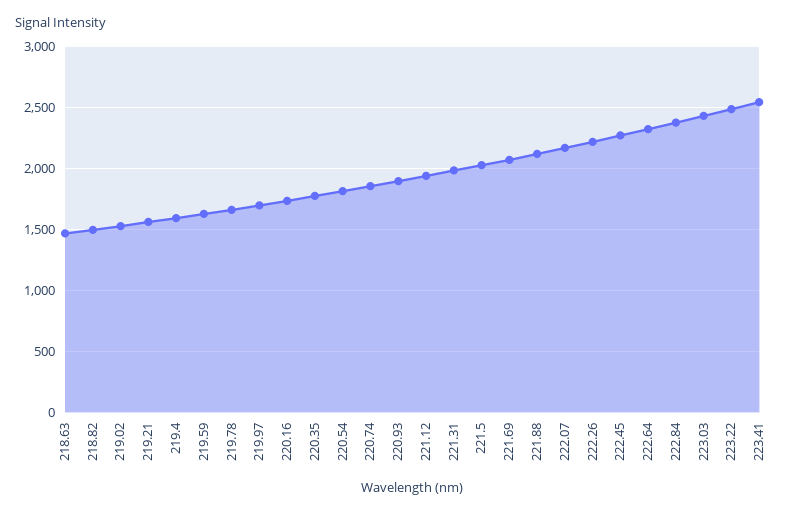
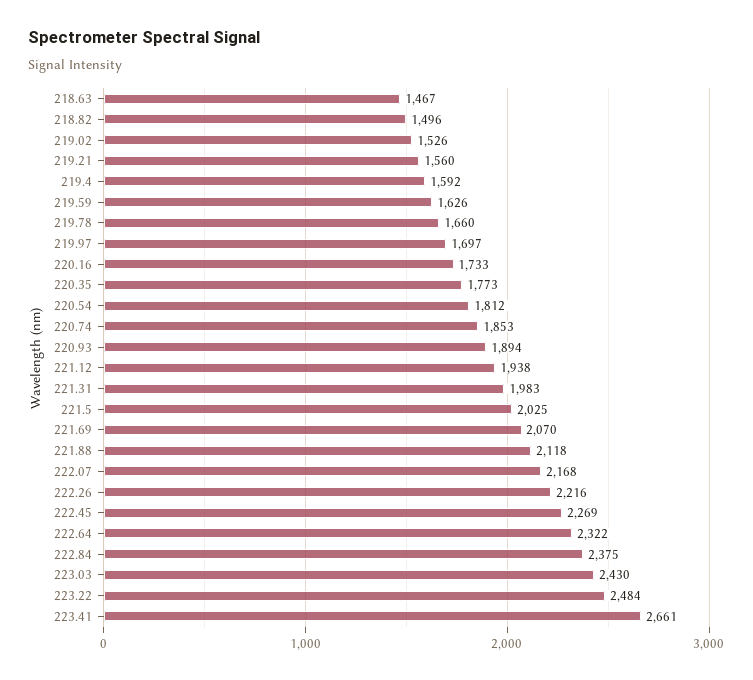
  {
    "218.63": 1467,
    "218.82": 1496,
    "219.02": 1526,
    "219.21": 1560,
    "219.4": 1592,
    "219.59": 1626,
    "219.78": 1660,
    "219.97": 1697,
    "220.16": 1733,
    "220.35": 1773,
    "220.54": 1812,
    "220.74": 1853,
    "220.93": 1894,
    "221.12": 1938,
    "221.31": 1983,
    "221.5": 2025,
    "221.69": 2070,
    "221.88": 2118,
    "222.07": 2168,
    "222.26": 2216,
    "222.45": 2269,
    "222.64": 2322,
    "222.84": 2375,
    "223.03": 2430,
    "223.22": 2484,
-   "223.41": 2550
+   "223.41": 2661
  }

